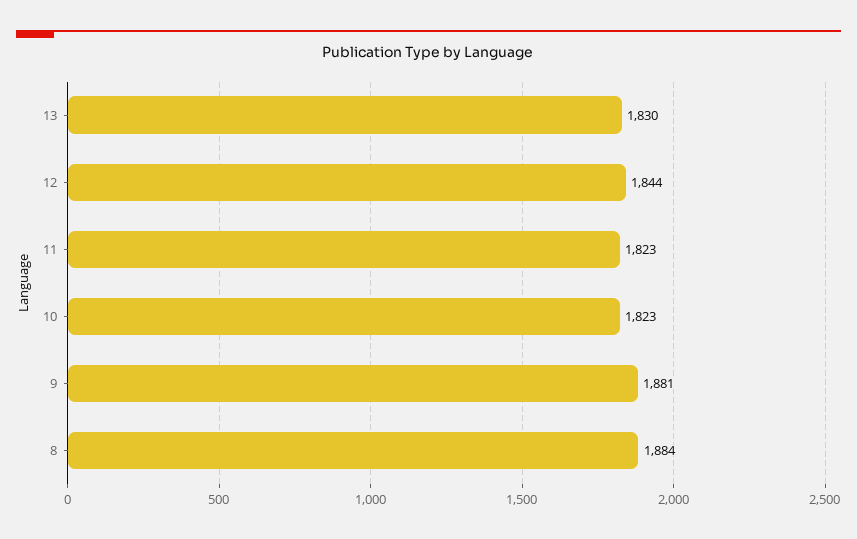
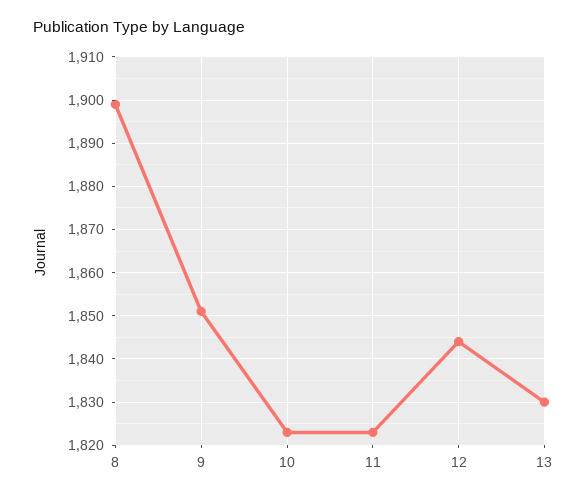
  {
    "13": 1830,
    "12": 1844,
    "11": 1823,
    "10": 1823,
-   "9": 1881,
+   "9": 1850,
-   "8": 1884
+   "8": 1900
  }

